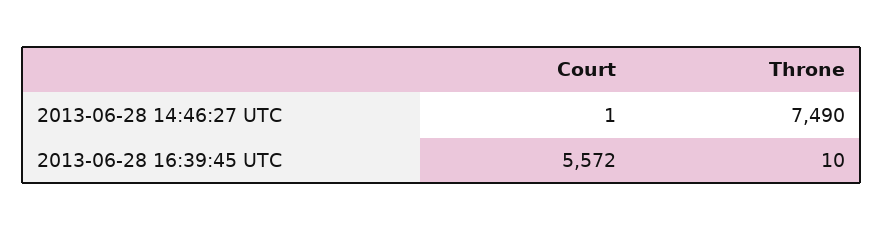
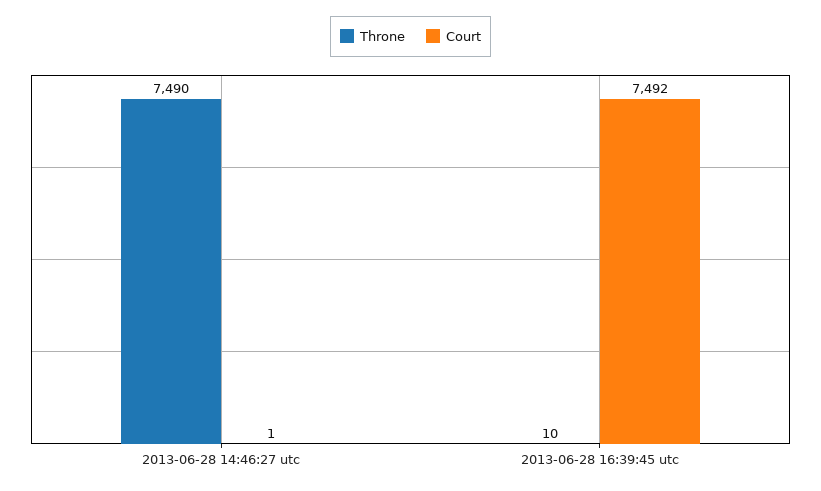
  {
    "Court": {
      "2013-06-28 14:46:27 UTC": 1,
-     "2013-06-28 16:39:45 UTC": 5572
+     "2013-06-28 16:39:45 UTC": 7492
    },
    "Throne": {
      "2013-06-28 14:46:27 UTC": 7490,
      "2013-06-28 16:39:45 UTC": 10
    }
  }

